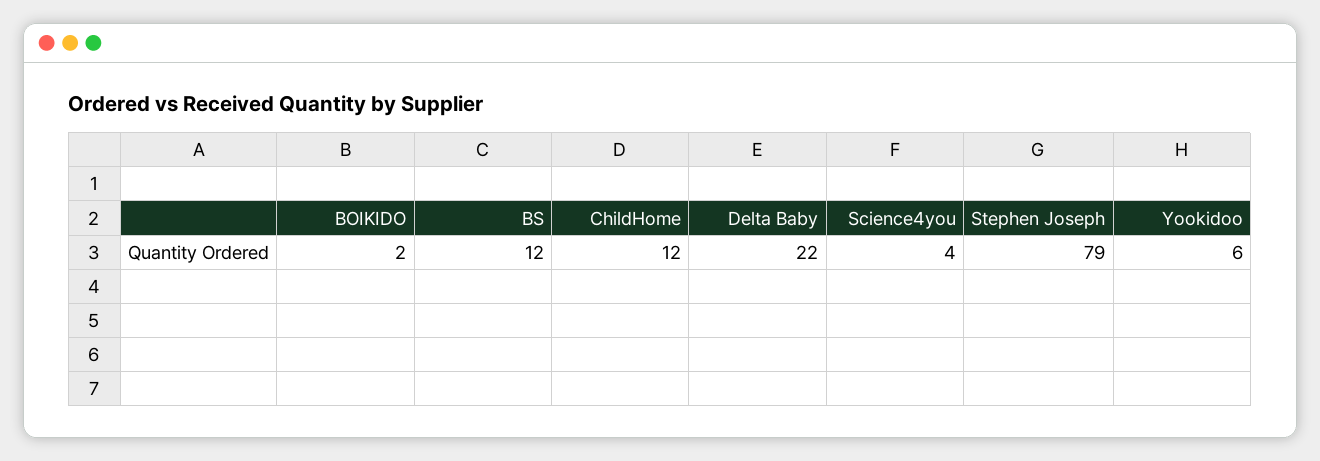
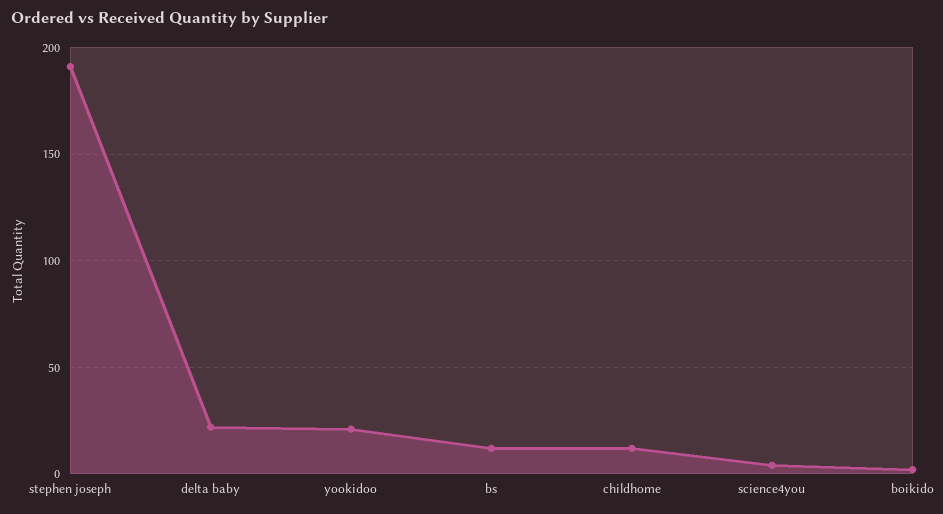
  {
    "BOIKIDO": 2,
    "BS": 12,
    "ChildHome": 12,
    "Delta Baby": 22,
    "Science4you": 4,
-   "Stephen Joseph": 79,
+   "Stephen Joseph": 190,
-   "Yookidoo": 6
+   "Yookidoo": 20
  }

